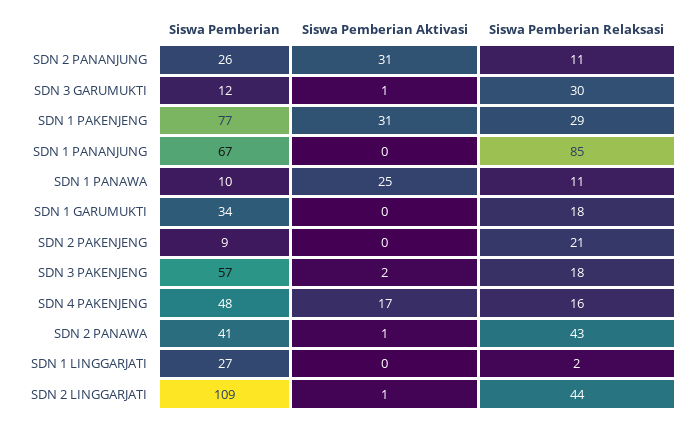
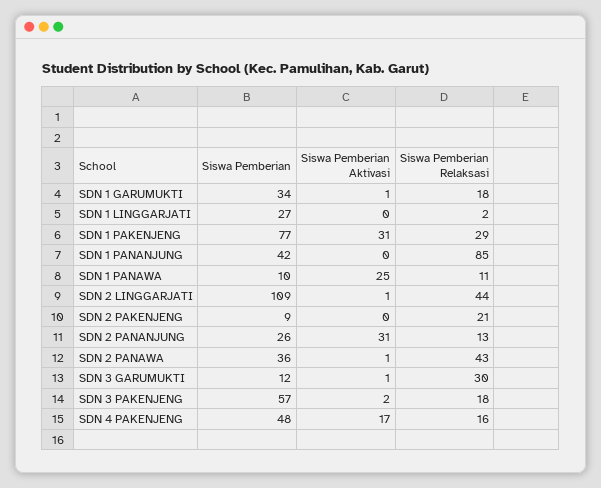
  {
    "Siswa Pemberian": {
      "SDN 2 PANANJUNG": 26,
      "SDN 3 GARUMUKTI": 12,
      "SDN 1 PAKENJENG": 77,
-     "SDN 1 PANANJUNG": 67,
+     "SDN 1 PANANJUNG": 42,
      "SDN 1 PANAWA": 10,
      "SDN 1 GARUMUKTI": 34,
      "SDN 2 PAKENJENG": 9,
      "SDN 3 PAKENJENG": 57,
      "SDN 4 PAKENJENG": 48,
-     "SDN 2 PANAWA": 41,
+     "SDN 2 PANAWA": 36,
      "SDN 1 LINGGARJATI": 27,
      "SDN 2 LINGGARJATI": 109
    },
    "Siswa Pemberian Aktivasi": {
      "SDN 2 PANANJUNG": 31,
      "SDN 3 GARUMUKTI": 1,
      "SDN 1 PAKENJENG": 31,
      "SDN 1 PANANJUNG": 0,
      "SDN 1 PANAWA": 25,
-     "SDN 1 GARUMUKTI": 0,
+     "SDN 1 GARUMUKTI": 1,
      "SDN 2 PAKENJENG": 0,
      "SDN 3 PAKENJENG": 2,
      "SDN 4 PAKENJENG": 17,
      "SDN 2 PANAWA": 1,
      "SDN 1 LINGGARJATI": 0,
      "SDN 2 LINGGARJATI": 1
    },
    "Siswa Pemberian Relaksasi": {
-     "SDN 2 PANANJUNG": 11,
+     "SDN 2 PANANJUNG": 13,
      "SDN 3 GARUMUKTI": 30,
      "SDN 1 PAKENJENG": 29,
      "SDN 1 PANANJUNG": 85,
      "SDN 1 PANAWA": 11,
      "SDN 1 GARUMUKTI": 18,
      "SDN 2 PAKENJENG": 21,
      "SDN 3 PAKENJENG": 18,
      "SDN 4 PAKENJENG": 16,
      "SDN 2 PANAWA": 43,
      "SDN 1 LINGGARJATI": 2,
      "SDN 2 LINGGARJATI": 44
    }
  }

